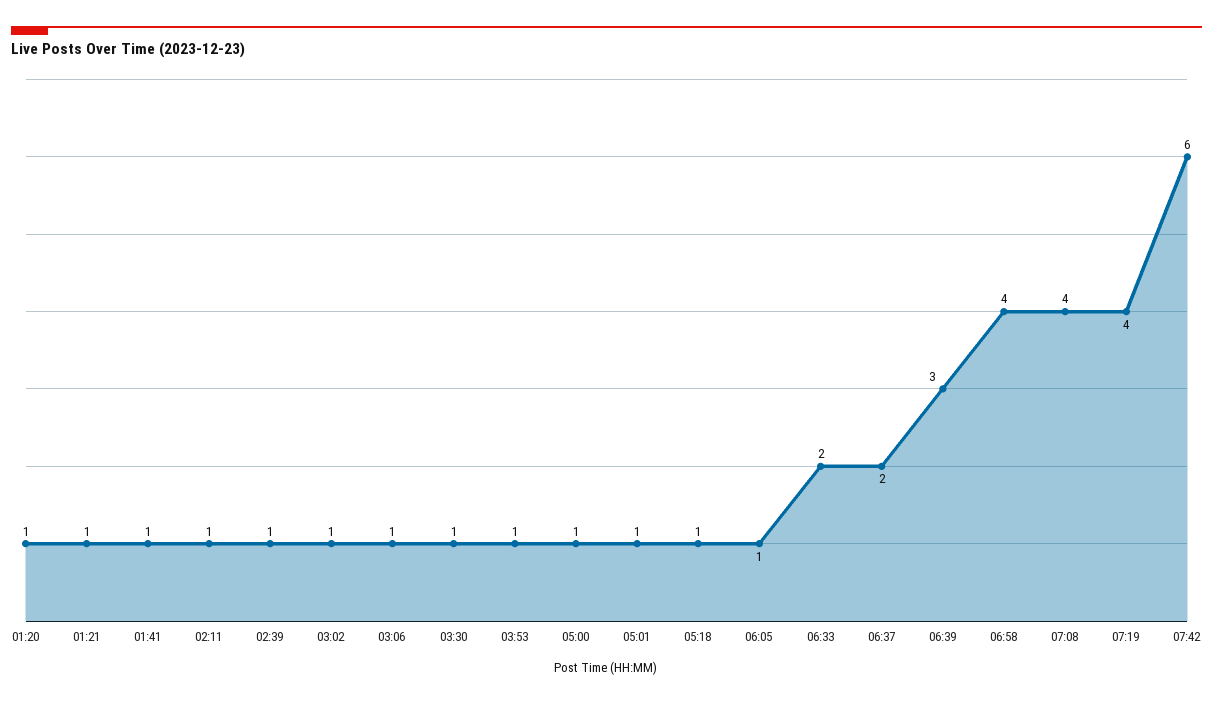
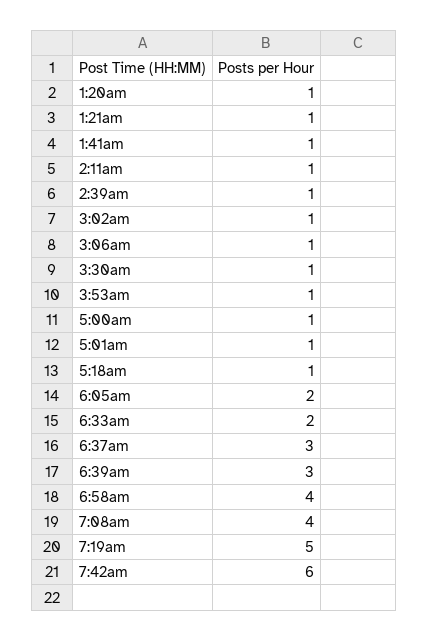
  {
    "01:20": 1,
    "01:21": 1,
    "01:41": 1,
    "02:11": 1,
    "02:39": 1,
    "03:02": 1,
    "03:06": 1,
    "03:30": 1,
    "03:53": 1,
    "05:00": 1,
    "05:01": 1,
    "05:18": 1,
-   "06:05": 1,
+   "06:05": 2,
    "06:33": 2,
-   "06:37": 2,
+   "06:37": 3,
    "06:39": 3,
    "06:58": 4,
    "07:08": 4,
-   "07:19": 4,
+   "07:19": 5,
    "07:42": 6
  }

